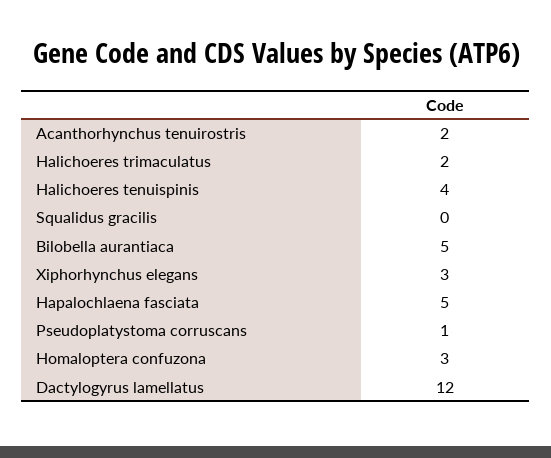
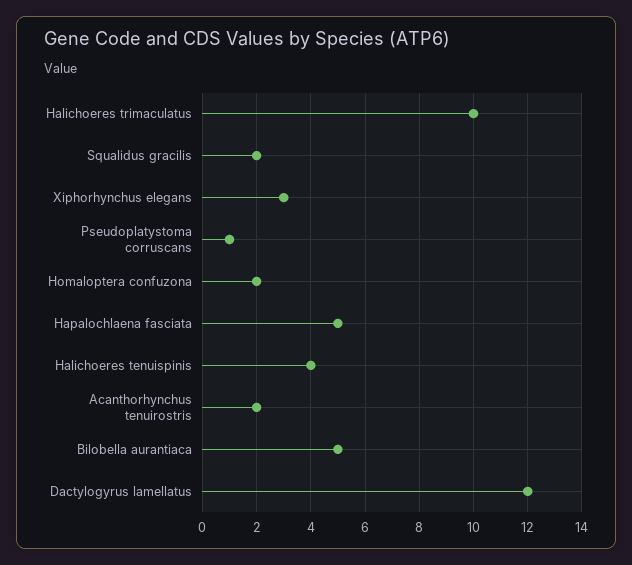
  {
    "Acanthorhynchus tenuirostris": 2,
-   "Halichoeres trimaculatus": 2,
+   "Halichoeres trimaculatus": 10,
    "Halichoeres tenuispinis": 4,
-   "Squalidus gracilis": 0,
+   "Squalidus gracilis": 2,
    "Bilobella aurantiaca": 5,
    "Xiphorhynchus elegans": 3,
    "Hapalochlaena fasciata": 5,
    "Pseudoplatystoma corruscans": 1,
-   "Homaloptera confuzona": 3,
+   "Homaloptera confuzona": 2,
    "Dactylogyrus lamellatus": 12
  }

